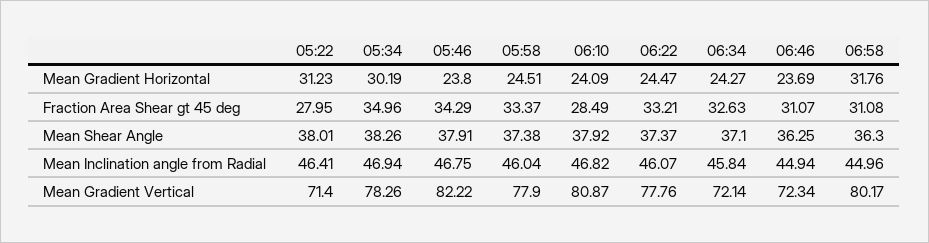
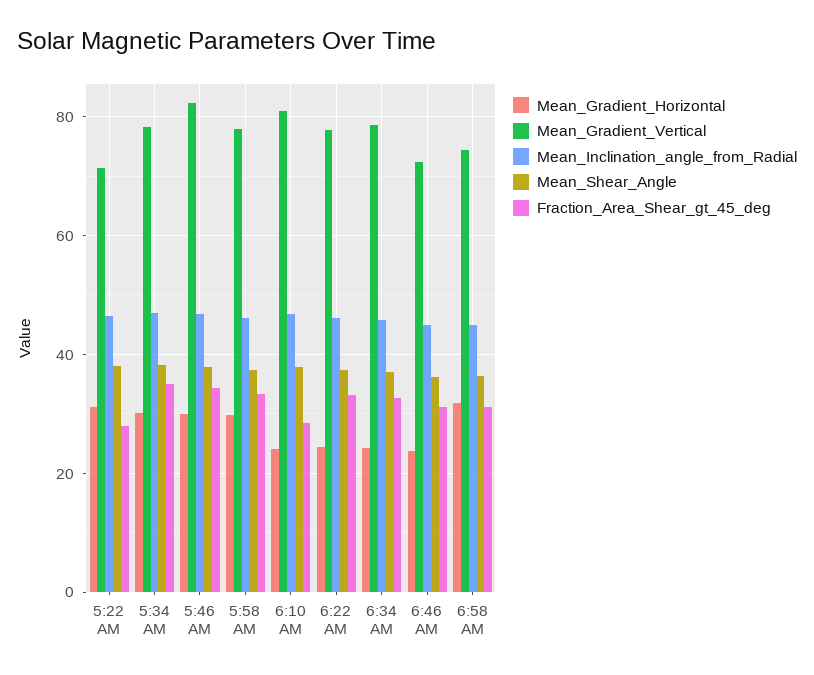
  {
    "Mean Gradient Horizontal": {
      "05:22": 31.23,
      "05:34": 30.19,
-     "05:46": 23.8,
+     "05:46": 30,
-     "05:58": 24.51,
+     "05:58": 30,
      "06:10": 24.09,
      "06:22": 24.47,
      "06:34": 24.27,
      "06:46": 23.69,
      "06:58": 31.76
    },
    "Fraction Area Shear gt 45 deg": {
      "05:22": 27.95,
      "05:34": 34.96,
      "05:46": 34.29,
      "05:58": 33.37,
      "06:10": 28.49,
      "06:22": 33.21,
      "06:34": 32.63,
      "06:46": 31.07,
      "06:58": 31.08
    },
    "Mean Shear Angle": {
      "05:22": 38.01,
      "05:34": 38.26,
      "05:46": 37.91,
      "05:58": 37.38,
      "06:10": 37.92,
      "06:22": 37.37,
      "06:34": 37.1,
      "06:46": 36.25,
      "06:58": 36.3
    },
    "Mean Inclination angle from Radial": {
      "05:22": 46.41,
      "05:34": 46.94,
      "05:46": 46.75,
      "05:58": 46.04,
      "06:10": 46.82,
      "06:22": 46.07,
      "06:34": 45.84,
      "06:46": 44.94,
      "06:58": 44.96
    },
    "Mean Gradient Vertical": {
      "05:22": 71.4,
      "05:34": 78.26,
      "05:46": 82.22,
      "05:58": 77.9,
      "06:10": 80.87,
      "06:22": 77.76,
-     "06:34": 72.14,
+     "06:34": 78,
      "06:46": 72.34,
-     "06:58": 80.17
+     "06:58": 74
    }
  }

